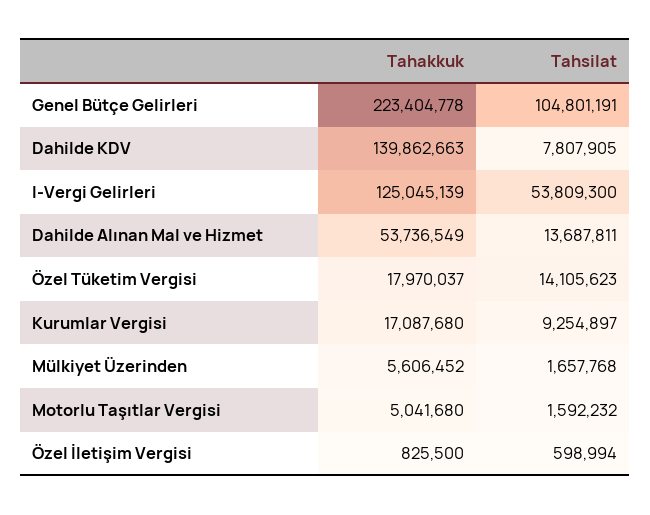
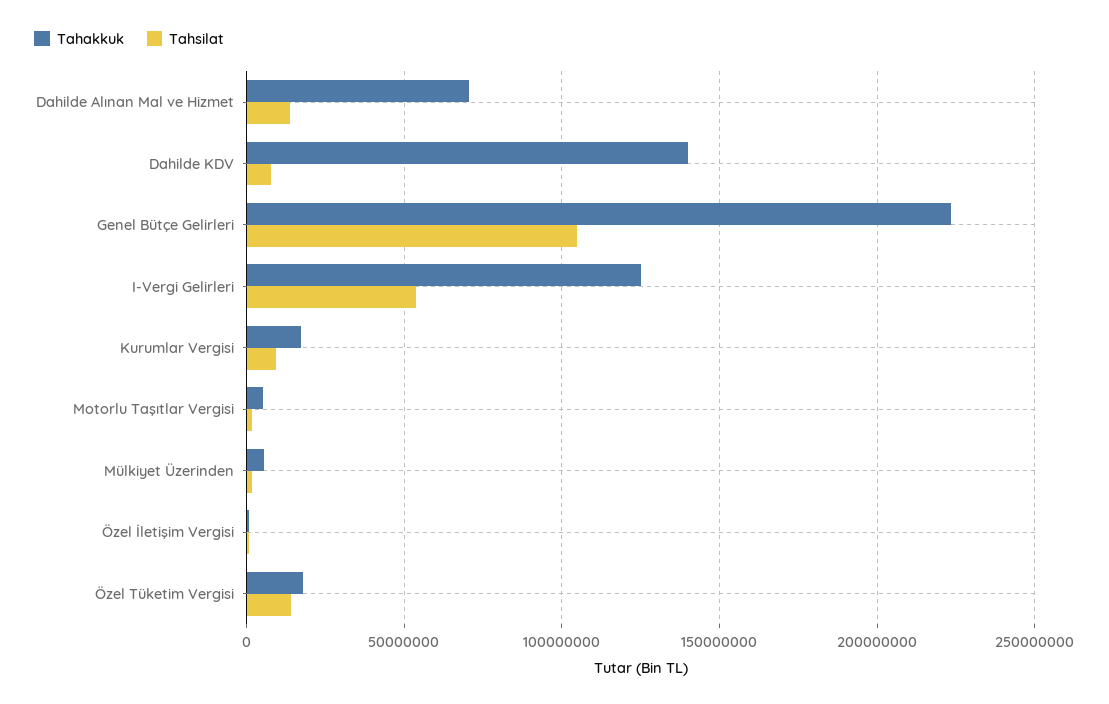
  {
    "Tahakkuk": {
      "Genel Bütçe Gelirleri": 223404778,
      "Dahilde KDV": 139862663,
      "I-Vergi Gelirleri": 125045139,
-     "Dahilde Alınan Mal ve Hizmet": 53736549,
+     "Dahilde Alınan Mal ve Hizmet": 70000000,
      "Özel Tüketim Vergisi": 17970037,
      "Kurumlar Vergisi": 17087680,
      "Mülkiyet Üzerinden": 5606452,
      "Motorlu Taşıtlar Vergisi": 5041680,
      "Özel İletişim Vergisi": 825500
    },
    "Tahsilat": {
      "Genel Bütçe Gelirleri": 104801191,
      "Dahilde KDV": 7807905,
      "I-Vergi Gelirleri": 53809300,
      "Dahilde Alınan Mal ve Hizmet": 13687811,
      "Özel Tüketim Vergisi": 14105623,
      "Kurumlar Vergisi": 9254897,
      "Mülkiyet Üzerinden": 1657768,
      "Motorlu Taşıtlar Vergisi": 1592232,
      "Özel İletişim Vergisi": 598994
    }
  }

